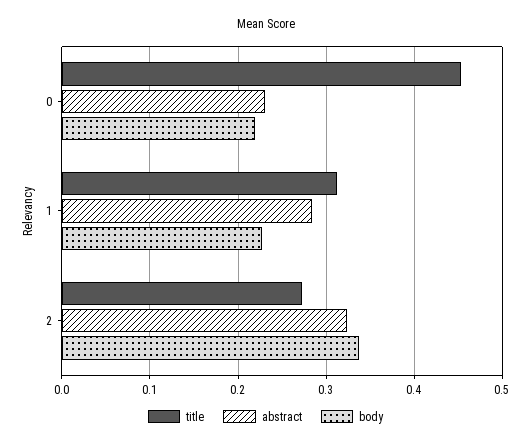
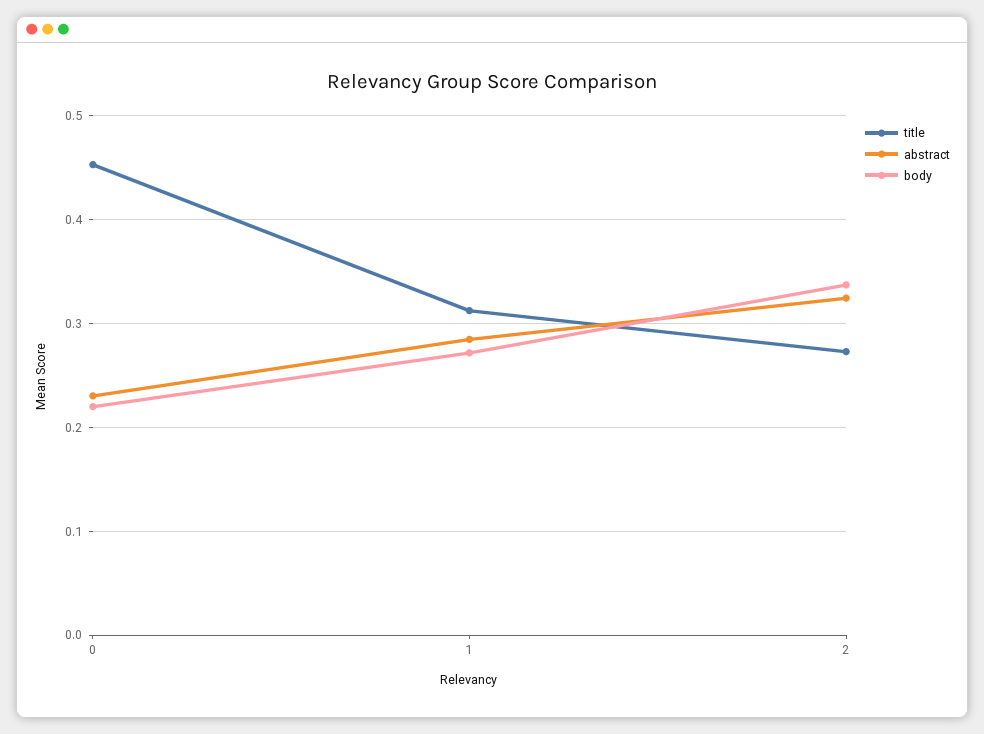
  {
    "title": {
      "0": 0.45,
      "1": 0.31,
      "2": 0.27
    },
    "abstract": {
      "0": 0.23,
      "1": 0.28,
      "2": 0.32
    },
    "body": {
      "0": 0.22,
-     "1": 0.23,
+     "1": 0.27,
      "2": 0.34
    }
  }

